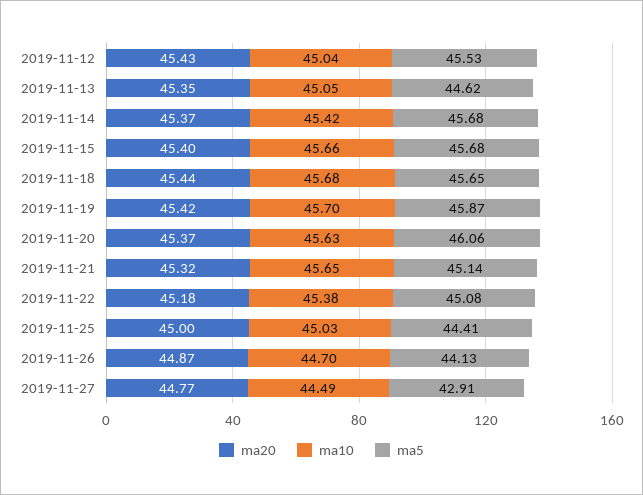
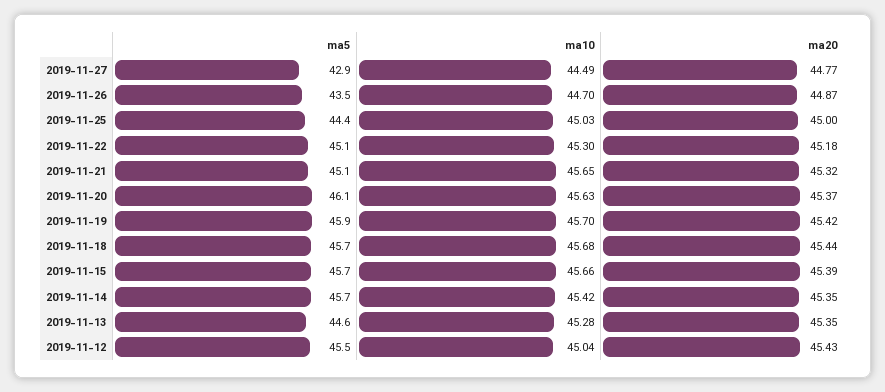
  {
    "ma20": {
      "2019-11-12": 45.43,
      "2019-11-13": 45.35,
-     "2019-11-14": 45.37,
+     "2019-11-14": 45.35,
-     "2019-11-15": 45.4,
+     "2019-11-15": 45.39,
      "2019-11-18": 45.44,
      "2019-11-19": 45.42,
      "2019-11-20": 45.37,
      "2019-11-21": 45.32,
      "2019-11-22": 45.18,
      "2019-11-25": 45,
      "2019-11-26": 44.87,
      "2019-11-27": 44.77
    },
    "ma10": {
      "2019-11-12": 45.04,
-     "2019-11-13": 45.05,
+     "2019-11-13": 45.28,
      "2019-11-14": 45.42,
      "2019-11-15": 45.66,
      "2019-11-18": 45.68,
      "2019-11-19": 45.7,
      "2019-11-20": 45.63,
      "2019-11-21": 45.65,
-     "2019-11-22": 45.38,
+     "2019-11-22": 45.3,
      "2019-11-25": 45.03,
      "2019-11-26": 44.7,
      "2019-11-27": 44.49
    },
    "ma5": {
      "2019-11-12": 45.53,
      "2019-11-13": 44.62,
      "2019-11-14": 45.68,
      "2019-11-15": 45.68,
      "2019-11-18": 45.65,
      "2019-11-19": 45.87,
      "2019-11-20": 46.06,
      "2019-11-21": 45.14,
      "2019-11-22": 45.08,
      "2019-11-25": 44.41,
-     "2019-11-26": 44.13,
+     "2019-11-26": 43.5,
      "2019-11-27": 42.91
    }
  }

